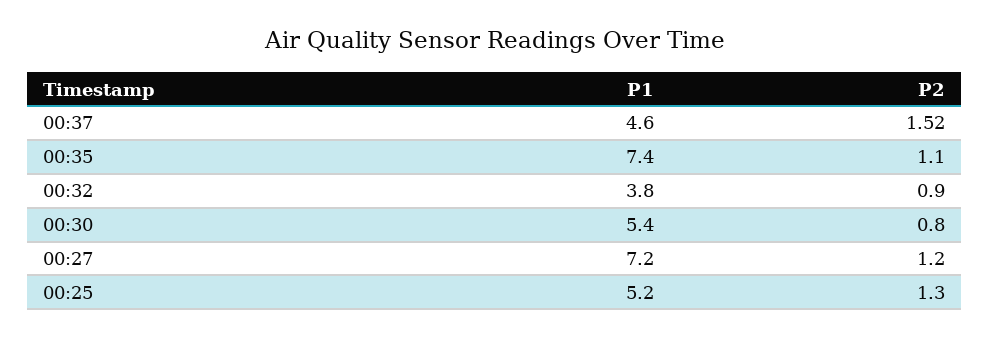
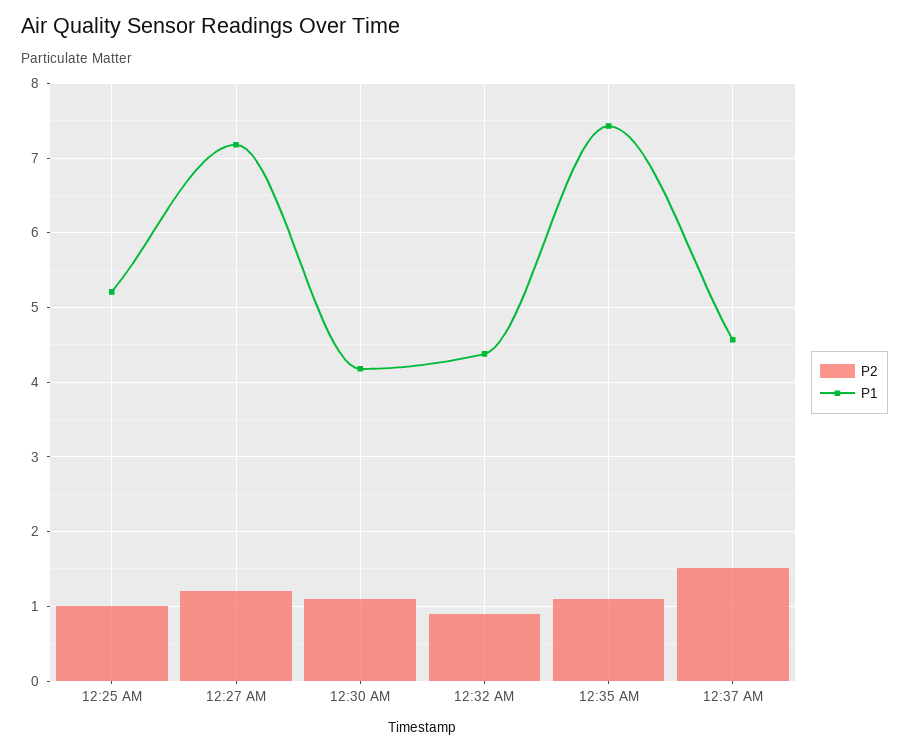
  {
    "P1": {
      "00:37": 4.6,
      "00:35": 7.4,
-     "00:32": 3.8,
+     "00:32": 4.4,
-     "00:30": 5.4,
+     "00:30": 4.2,
      "00:27": 7.2,
      "00:25": 5.2
    },
    "P2": {
      "00:37": 1.52,
      "00:35": 1.1,
      "00:32": 0.9,
-     "00:30": 0.8,
+     "00:30": 1.1,
      "00:27": 1.2,
-     "00:25": 1.3
+     "00:25": 1
    }
  }

